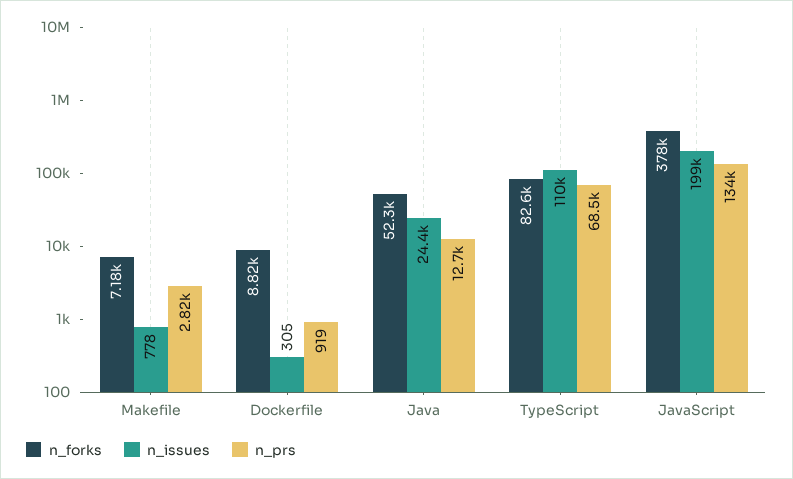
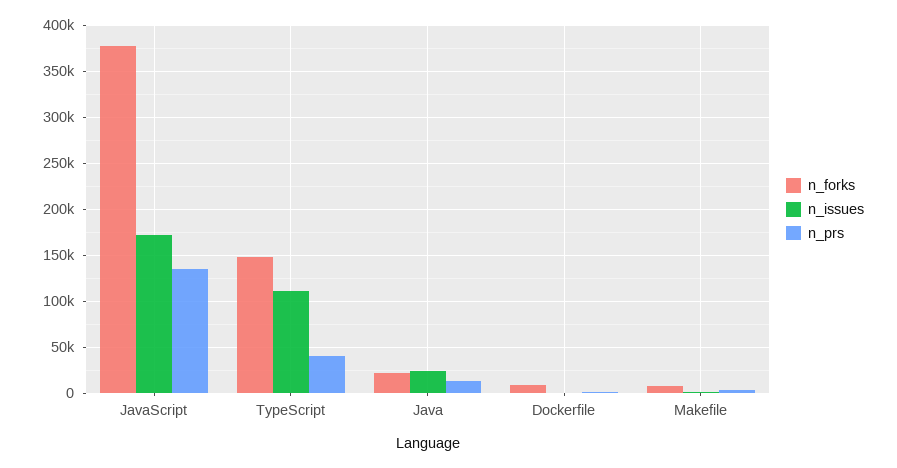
  {
    "n_forks": {
      "Makefile": 7180,
      "Dockerfile": 8820,
-     "Java": 52300,
+     "Java": 20000,
-     "TypeScript": 82600,
+     "TypeScript": 150000,
      "JavaScript": 378000
    },
    "n_issues": {
      "Makefile": 778,
      "Dockerfile": 305,
      "Java": 24400,
      "TypeScript": 110000,
-     "JavaScript": 199000
+     "JavaScript": 170000
    },
    "n_prs": {
      "Makefile": 2820,
      "Dockerfile": 919,
      "Java": 12700,
-     "TypeScript": 68500,
+     "TypeScript": 40000,
      "JavaScript": 134000
    }
  }

